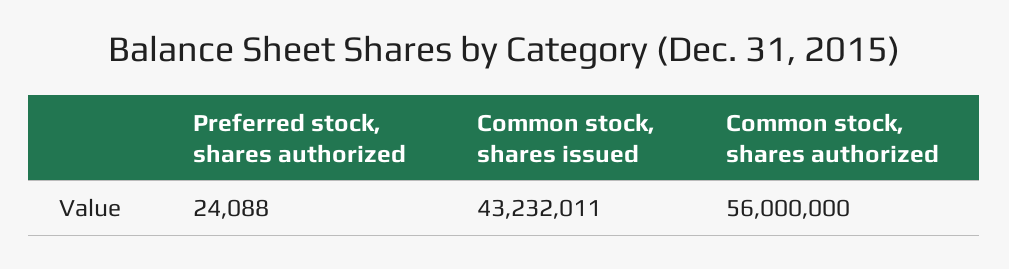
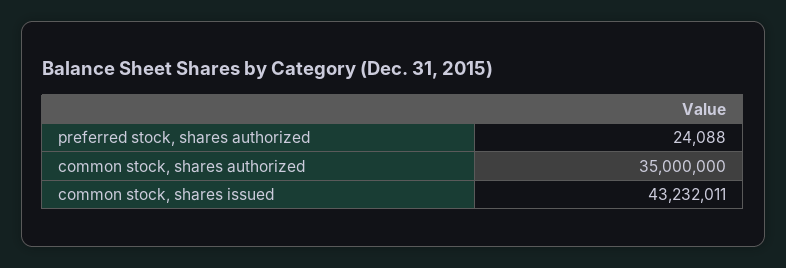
  {
    "Preferred stock, shares authorized": 24088,
    "Common stock, shares issued": 43232011,
-   "Common stock, shares authorized": 56000000
+   "Common stock, shares authorized": 35000000
  }

